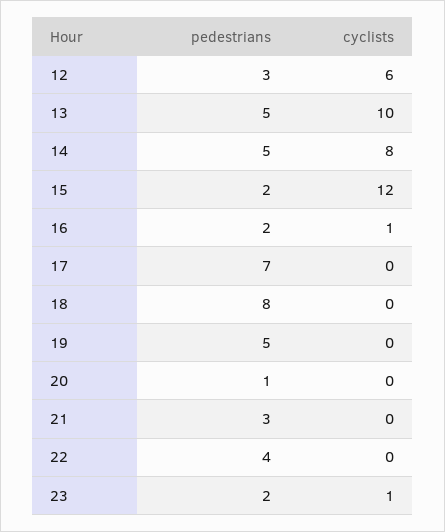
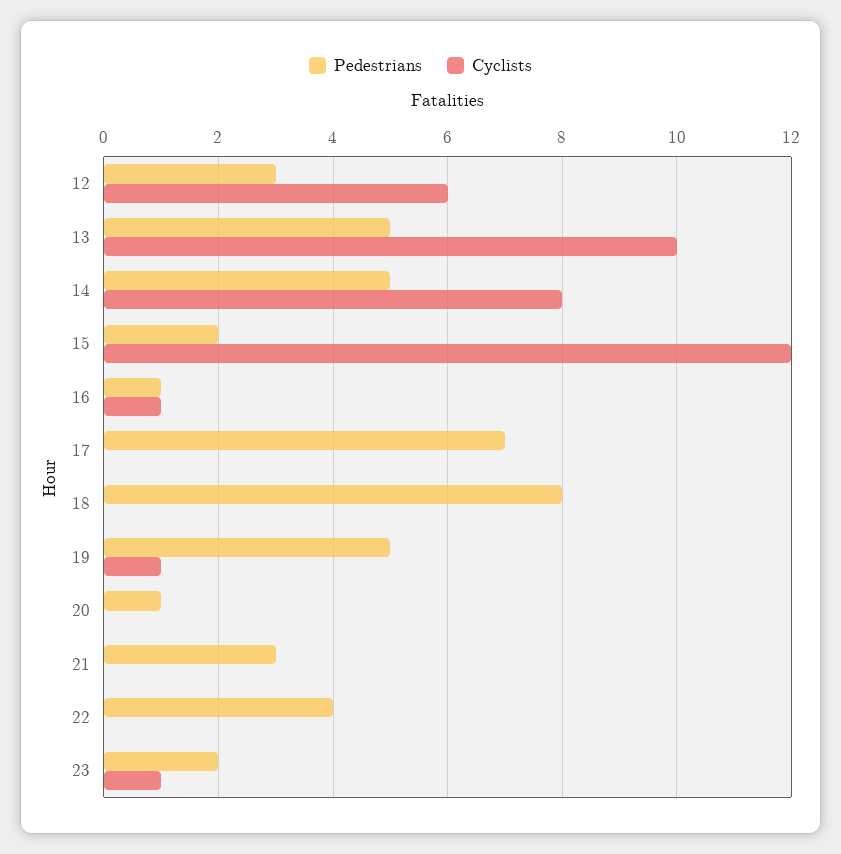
  {
    "pedestrians": {
      "12": 3,
      "13": 5,
      "14": 5,
      "15": 2,
-     "16": 2,
+     "16": 1,
      "17": 7,
      "18": 8,
      "19": 5,
      "20": 1,
      "21": 3,
      "22": 4,
      "23": 2
    },
    "cyclists": {
      "12": 6,
      "13": 10,
      "14": 8,
      "15": 12,
      "16": 1,
      "17": 0,
      "18": 0,
-     "19": 0,
+     "19": 1,
      "20": 0,
      "21": 0,
      "22": 0,
      "23": 1
    }
  }

